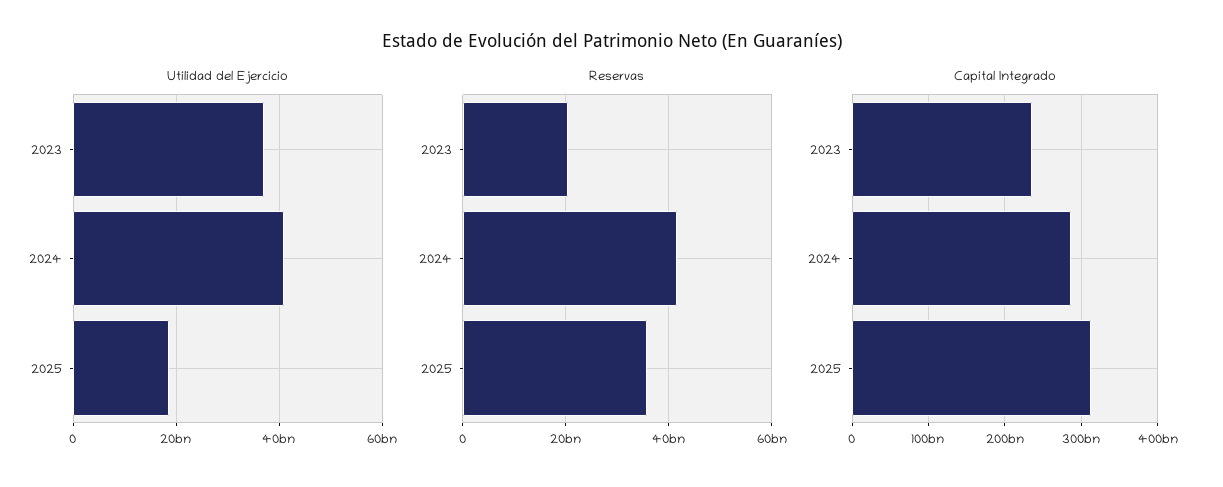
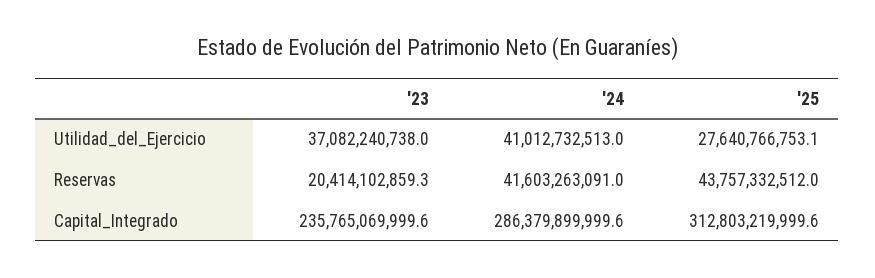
  {
    "Utilidad del Ejercicio": {
      "2023": 37082240738,
      "2024": 41012732513,
-     "2025": 18000000000
+     "2025": 27640766753.1
    },
    "Reservas": {
      "2023": 20414102859.3,
      "2024": 41603263091,
-     "2025": 36000000000
+     "2025": 43757332512
    },
    "Capital Integrado": {
      "2023": 235765069999.6,
      "2024": 286379899999.6,
      "2025": 312803219999.6
    }
  }

